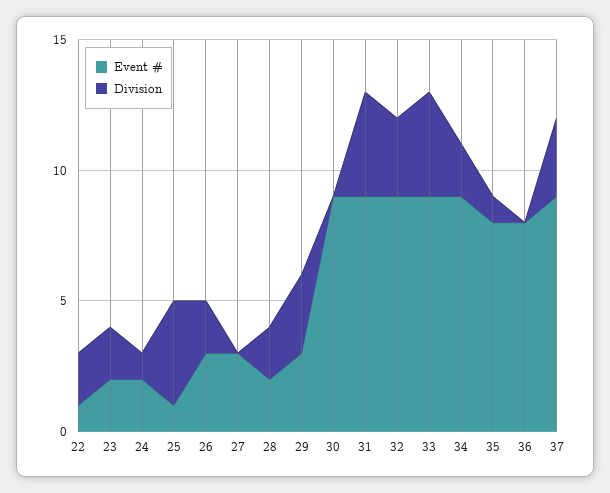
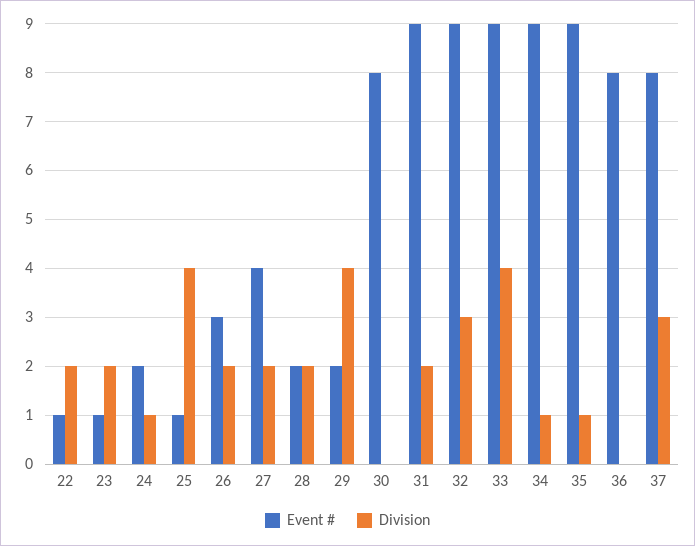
  {
    "Event #": {
      "22": 1,
-     "23": 2,
+     "23": 1,
      "24": 2,
      "25": 1,
      "26": 3,
-     "27": 3,
+     "27": 4,
      "28": 2,
-     "29": 3,
+     "29": 2,
-     "30": 9,
+     "30": 8,
      "31": 9,
      "32": 9,
      "33": 9,
      "34": 9,
-     "35": 8,
+     "35": 9,
      "36": 8,
-     "37": 9
+     "37": 8
    },
    "Division": {
      "22": 2,
      "23": 2,
      "24": 1,
      "25": 4,
      "26": 2,
-     "27": 0,
+     "27": 2,
      "28": 2,
-     "29": 3,
+     "29": 4,
      "30": 0,
-     "31": 4,
+     "31": 2,
      "32": 3,
      "33": 4,
-     "34": 2,
+     "34": 1,
      "35": 1,
      "36": 0,
      "37": 3
    }
  }

